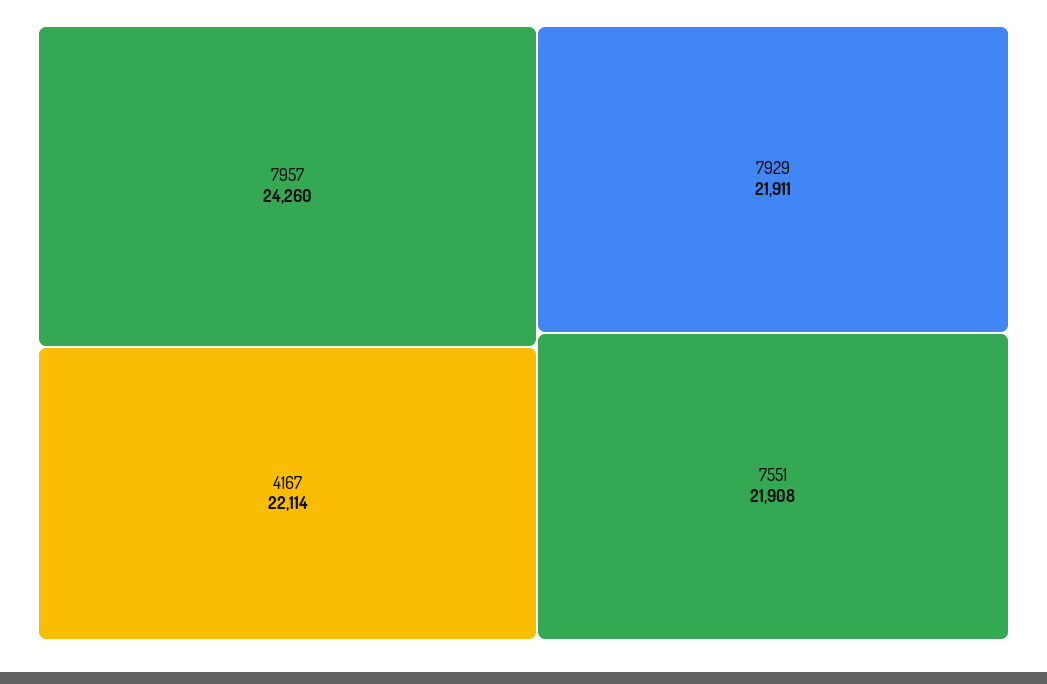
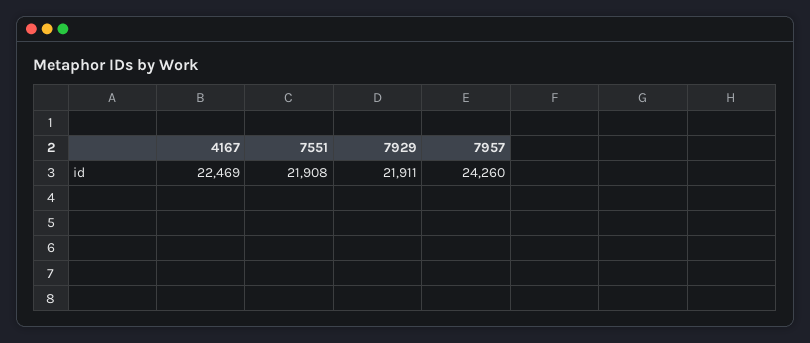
  {
    "7957": 24260,
-   "4167": 22114,
+   "4167": 22469,
    "7929": 21911,
    "7551": 21908
  }

